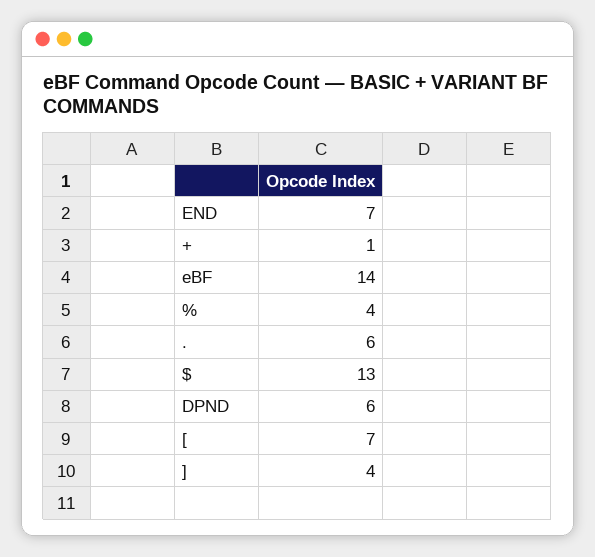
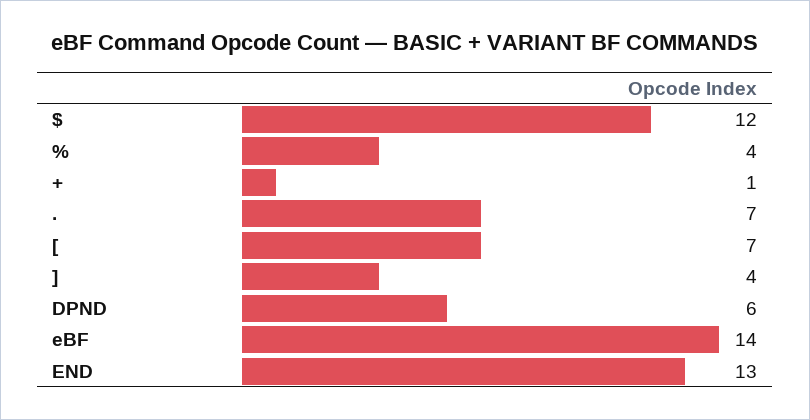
  {
-   "END": 7,
+   "END": 13,
    "+": 1,
    "eBF": 14,
    "%": 4,
-   ".": 6,
+   ".": 7,
-   "$": 13,
+   "$": 12,
    "DPND": 6,
    "[": 7,
    "]": 4
  }

